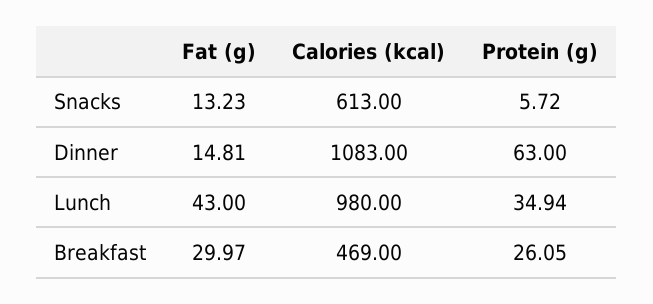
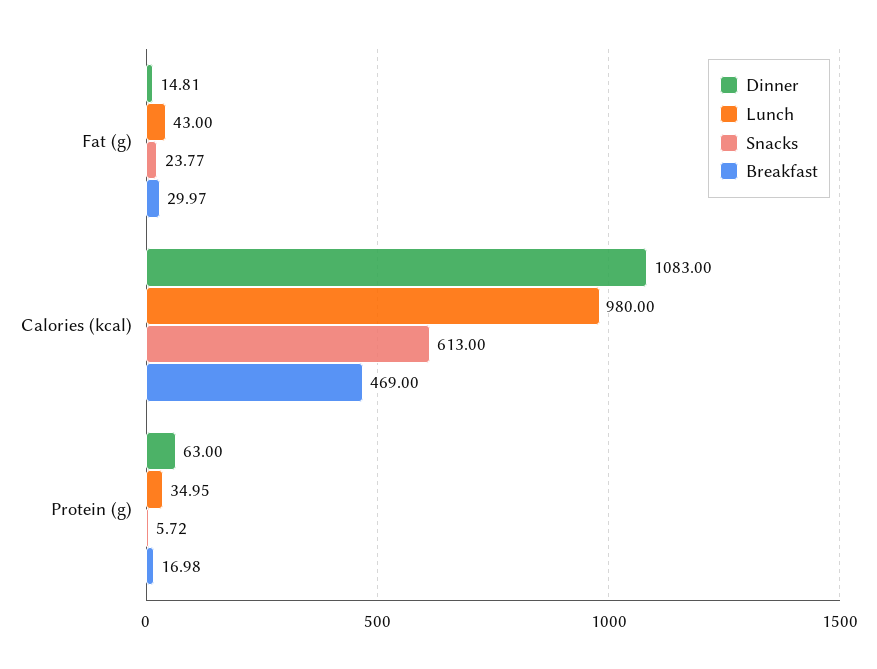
  {
    "Snacks": {
-     "Fat (g)": 13.23,
+     "Fat (g)": 23.77,
      "Calories (kcal)": 613,
      "Protein (g)": 5.72
    },
    "Dinner": {
      "Fat (g)": 14.81,
      "Calories (kcal)": 1083,
      "Protein (g)": 63
    },
    "Lunch": {
      "Fat (g)": 43,
      "Calories (kcal)": 980,
-     "Protein (g)": 34.94
+     "Protein (g)": 34.95
    },
    "Breakfast": {
      "Fat (g)": 29.97,
      "Calories (kcal)": 469,
-     "Protein (g)": 26.05
+     "Protein (g)": 16.98
    }
  }

